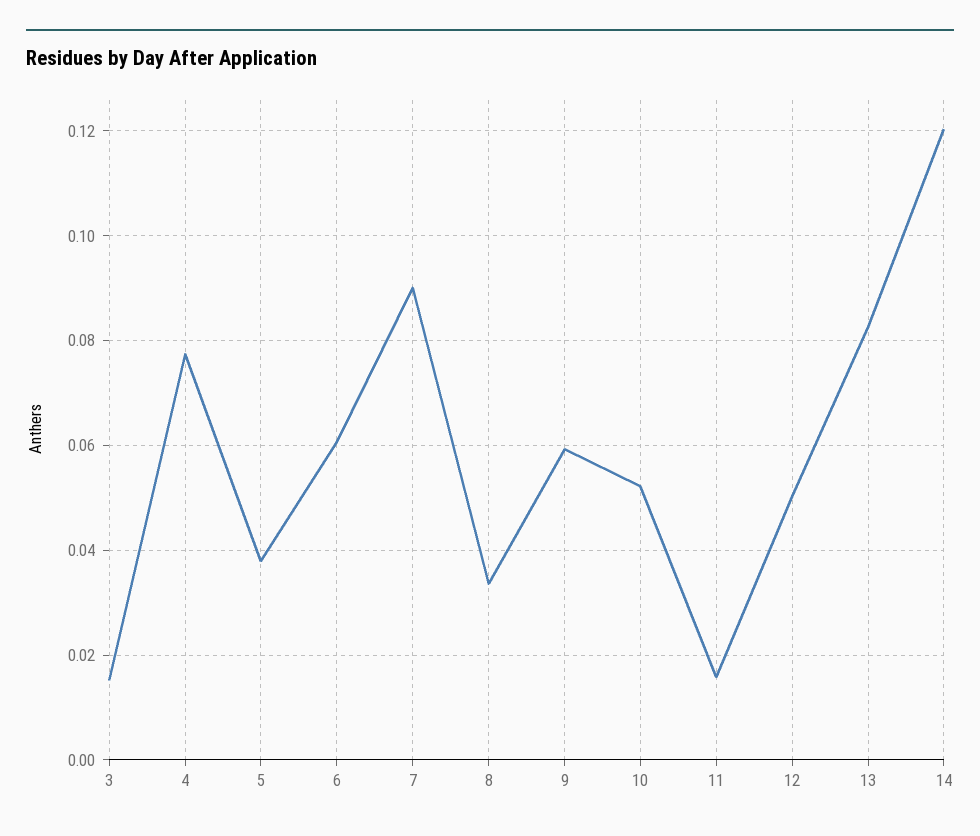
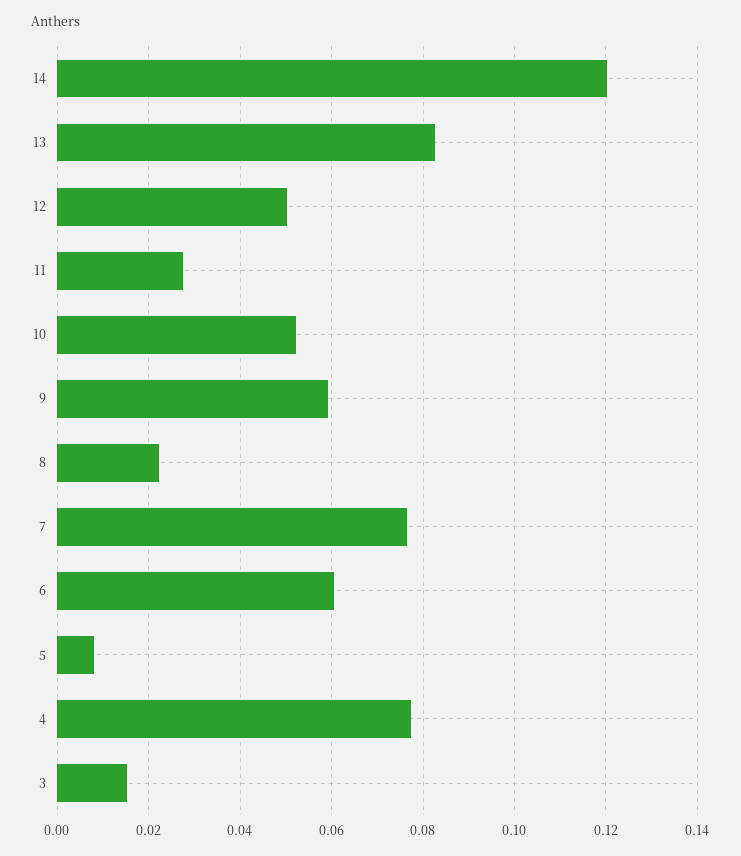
  {
    "3": 0.016,
    "4": 0.078,
-   "5": 0.038,
+   "5": 0.008,
    "6": 0.06,
-   "7": 0.09,
+   "7": 0.076,
-   "8": 0.034,
+   "8": 0.022,
    "9": 0.06,
    "10": 0.052,
-   "11": 0.016,
+   "11": 0.028,
    "12": 0.05,
    "13": 0.082,
    "14": 0.12
  }

